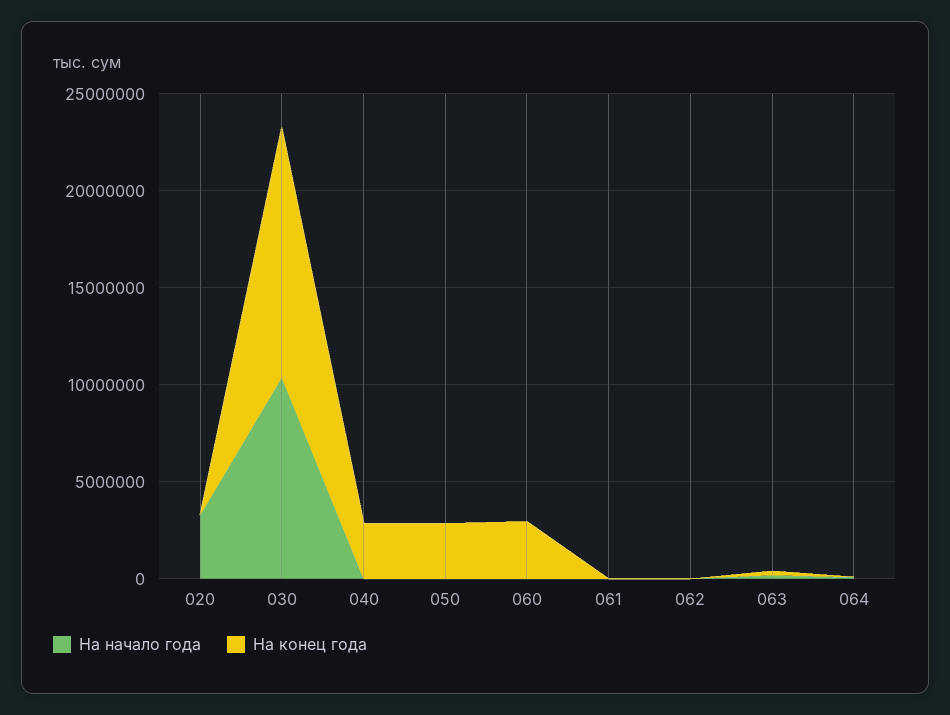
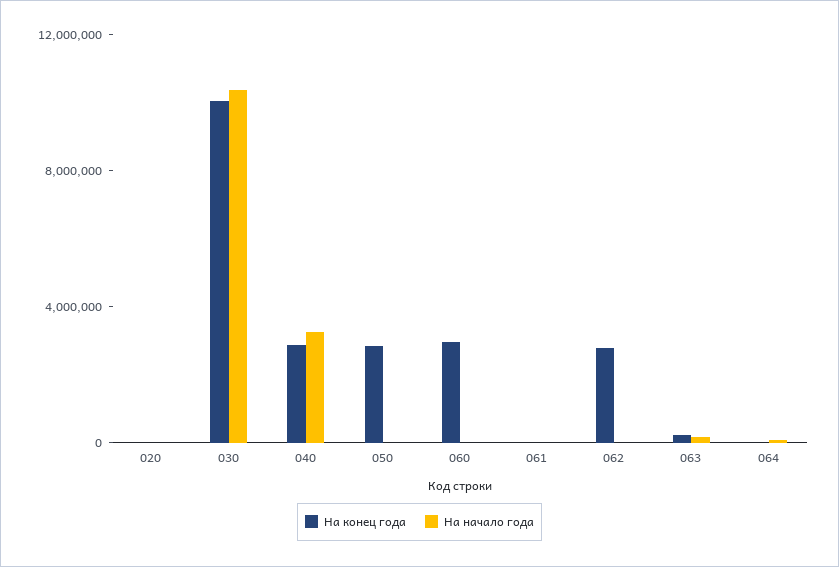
  {
    "На начало года": {
-     "020": 3000000,
+     "020": 0,
      "030": 10000000,
-     "040": 0,
+     "040": 3000000,
      "050": 0,
      "060": 0,
      "061": 0,
      "062": 0,
      "063": 0,
      "064": 0
    },
    "На конец года": {
      "020": 0,
-     "030": 13000000,
+     "030": 10000000,
      "040": 3000000,
      "050": 3000000,
      "060": 3000000,
      "061": 0,
-     "062": 0,
+     "062": 3000000,
      "063": 0,
      "064": 0
    }
  }

